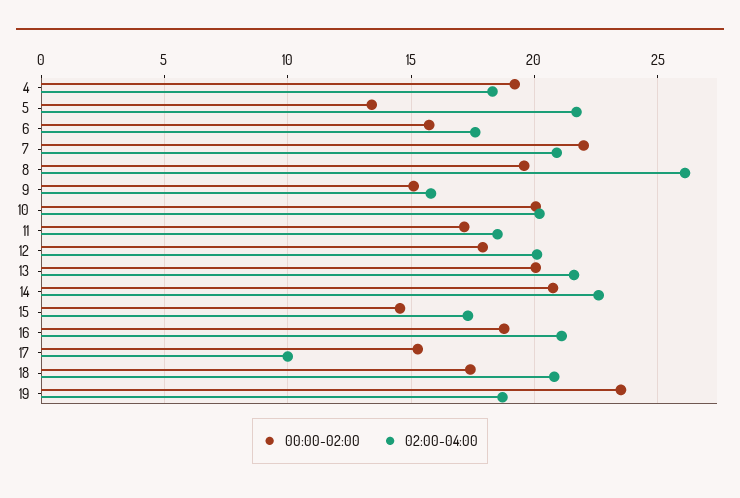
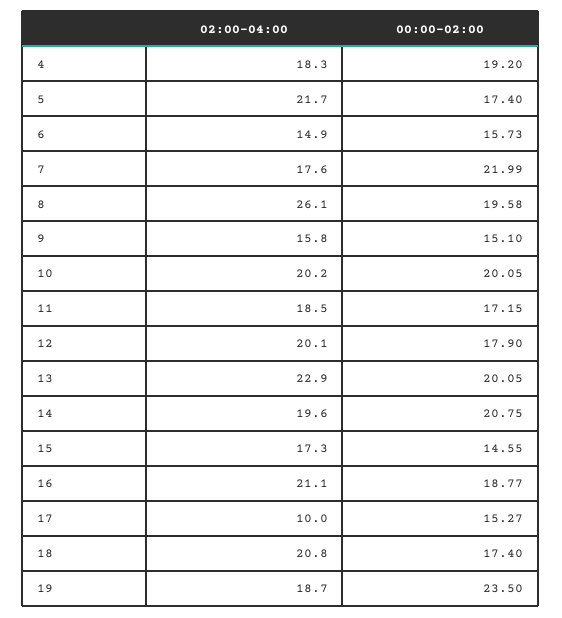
  {
    "00:00-02:00": {
      "4": 19.2,
-     "5": 13.5,
+     "5": 17.4,
      "6": 15.73,
      "7": 21.99,
      "8": 19.58,
      "9": 15.1,
      "10": 20.05,
      "11": 17.15,
      "12": 17.9,
      "13": 20.05,
      "14": 20.75,
      "15": 14.55,
      "16": 18.77,
      "17": 15.27,
      "18": 17.4,
      "19": 23.5
    },
    "02:00-04:00": {
      "4": 18.3,
      "5": 21.7,
-     "6": 17.5,
+     "6": 14.9,
-     "7": 21,
+     "7": 17.6,
      "8": 26.1,
      "9": 15.8,
      "10": 20.2,
      "11": 18.5,
      "12": 20.1,
-     "13": 21.5,
+     "13": 22.9,
-     "14": 22.5,
+     "14": 19.6,
      "15": 17.3,
      "16": 21.1,
      "17": 10,
      "18": 20.8,
      "19": 18.7
    }
  }

